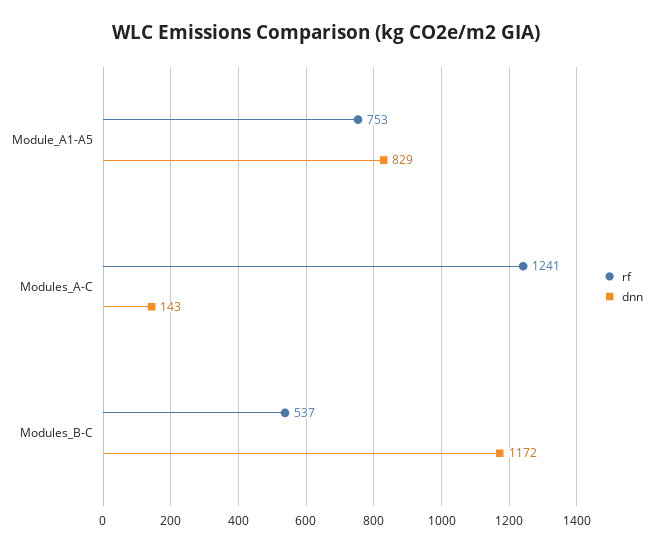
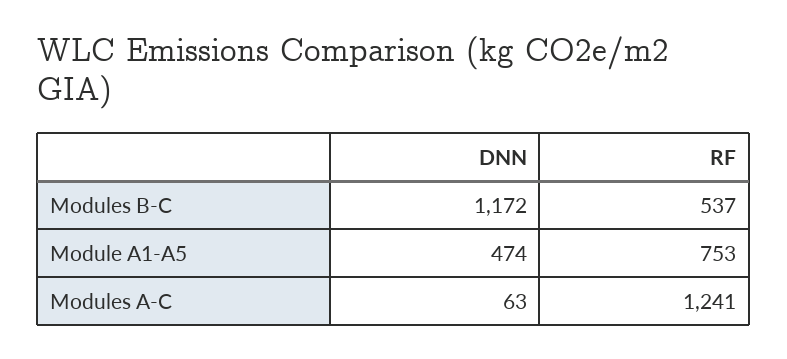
  {
    "rf": {
      "Module_A1-A5": 753,
      "Modules_A-C": 1241,
      "Modules_B-C": 537
    },
    "dnn": {
-     "Module_A1-A5": 829,
+     "Module_A1-A5": 474,
-     "Modules_A-C": 143,
+     "Modules_A-C": 63,
      "Modules_B-C": 1172
    }
  }

